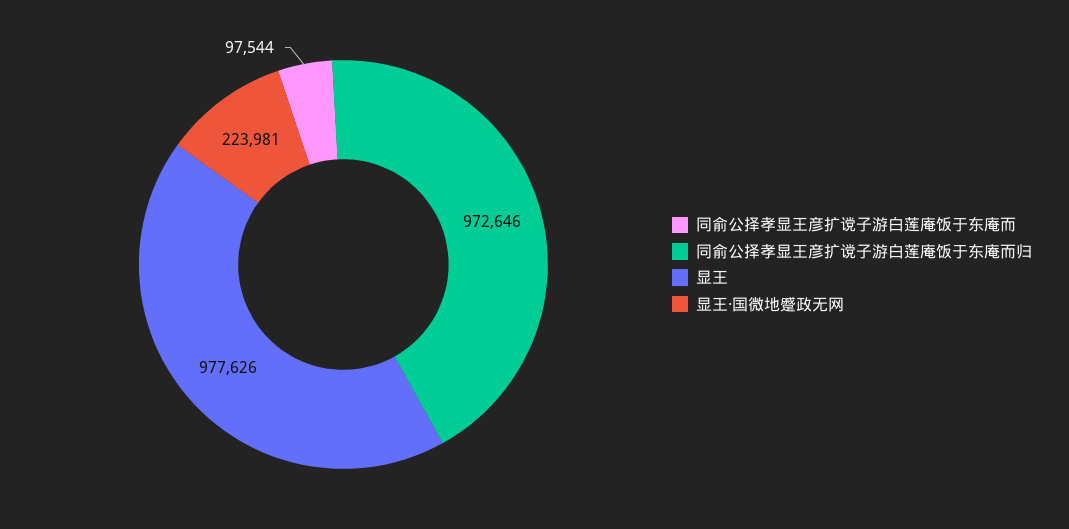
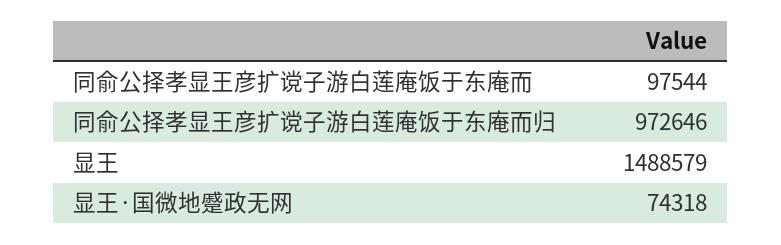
  {
    "同俞公择孝显王彦扩谠子游白莲庵饭于东庵而": 97544,
    "同俞公择孝显王彦扩谠子游白莲庵饭于东庵而归": 972646,
-   "显王": 977626,
+   "显王": 1488579,
-   "显王·国微地蹙政无网": 223981
+   "显王·国微地蹙政无网": 74318
  }

